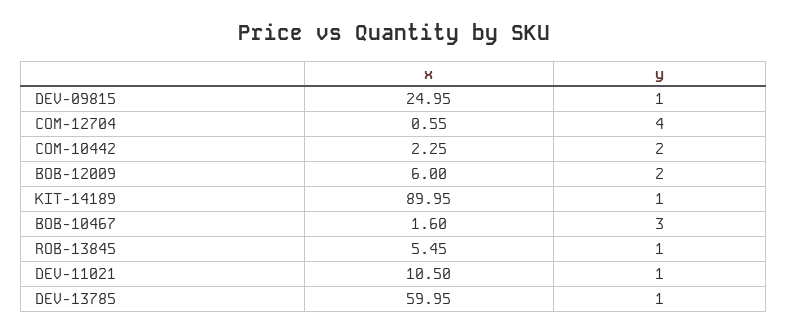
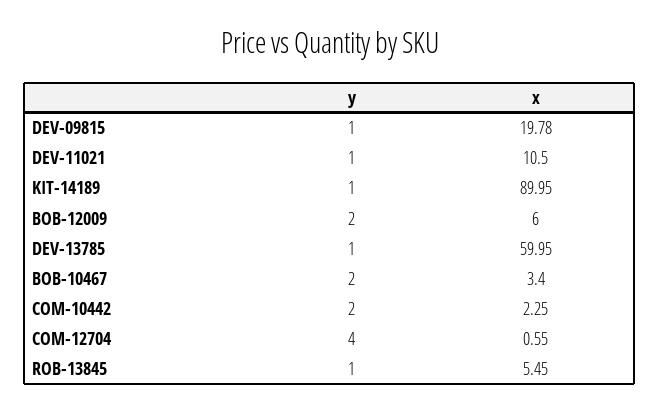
  {
    "x": {
-     "DEV-09815": 24.95,
+     "DEV-09815": 19.78,
      "COM-12704": 0.55,
      "COM-10442": 2.25,
      "BOB-12009": 6,
      "KIT-14189": 89.95,
-     "BOB-10467": 1.6,
+     "BOB-10467": 3.4,
      "ROB-13845": 5.45,
      "DEV-11021": 10.5,
      "DEV-13785": 59.95
    },
    "y": {
      "DEV-09815": 1,
      "COM-12704": 4,
      "COM-10442": 2,
      "BOB-12009": 2,
      "KIT-14189": 1,
-     "BOB-10467": 3,
+     "BOB-10467": 2,
      "ROB-13845": 1,
      "DEV-11021": 1,
      "DEV-13785": 1
    }
  }

